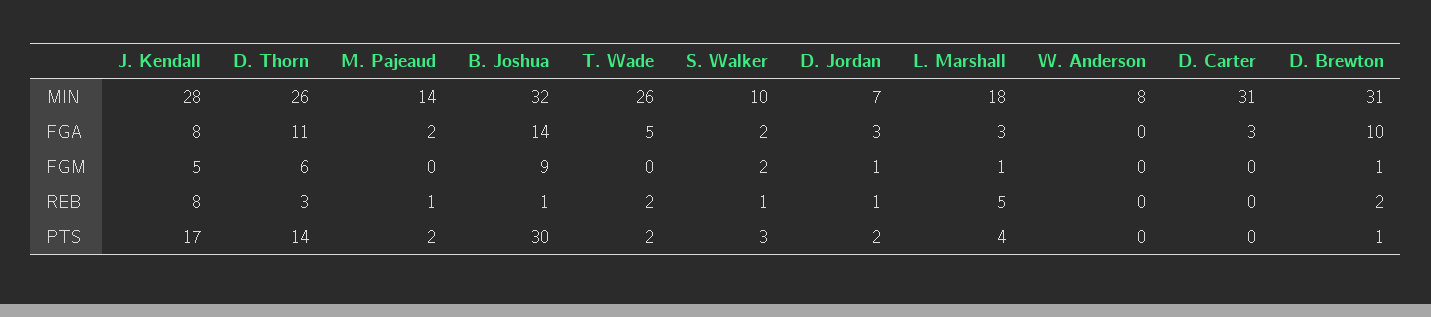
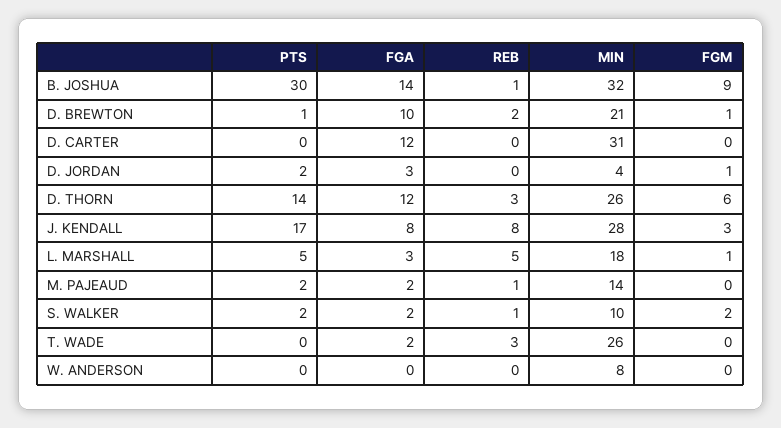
  {
    "J. Kendall": {
      "MIN": 28,
      "FGA": 8,
-     "FGM": 5,
+     "FGM": 3,
      "REB": 8,
      "PTS": 17
    },
    "D. Thorn": {
      "MIN": 26,
-     "FGA": 11,
+     "FGA": 12,
      "FGM": 6,
      "REB": 3,
      "PTS": 14
    },
    "M. Pajeaud": {
      "MIN": 14,
      "FGA": 2,
      "FGM": 0,
      "REB": 1,
      "PTS": 2
    },
    "B. Joshua": {
      "MIN": 32,
      "FGA": 14,
      "FGM": 9,
      "REB": 1,
      "PTS": 30
    },
    "T. Wade": {
      "MIN": 26,
-     "FGA": 5,
+     "FGA": 2,
      "FGM": 0,
-     "REB": 2,
+     "REB": 3,
-     "PTS": 2
+     "PTS": 0
    },
    "S. Walker": {
      "MIN": 10,
      "FGA": 2,
      "FGM": 2,
      "REB": 1,
-     "PTS": 3
+     "PTS": 2
    },
    "D. Jordan": {
-     "MIN": 7,
+     "MIN": 4,
      "FGA": 3,
      "FGM": 1,
-     "REB": 1,
+     "REB": 0,
      "PTS": 2
    },
    "L. Marshall": {
      "MIN": 18,
      "FGA": 3,
      "FGM": 1,
      "REB": 5,
-     "PTS": 4
+     "PTS": 5
    },
    "W. Anderson": {
      "MIN": 8,
      "FGA": 0,
      "FGM": 0,
      "REB": 0,
      "PTS": 0
    },
    "D. Carter": {
      "MIN": 31,
-     "FGA": 3,
+     "FGA": 12,
      "FGM": 0,
      "REB": 0,
      "PTS": 0
    },
    "D. Brewton": {
-     "MIN": 31,
+     "MIN": 21,
      "FGA": 10,
      "FGM": 1,
      "REB": 2,
      "PTS": 1
    }
  }

